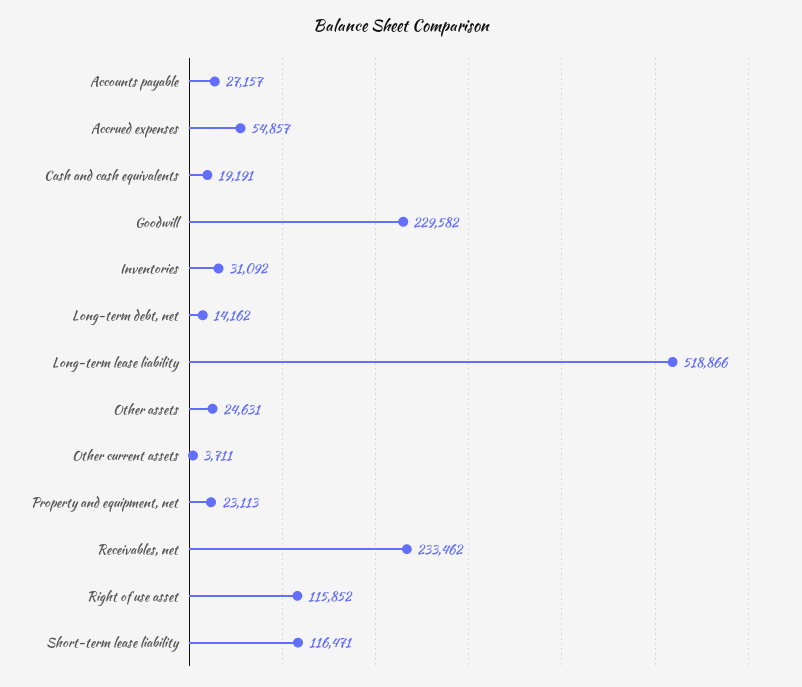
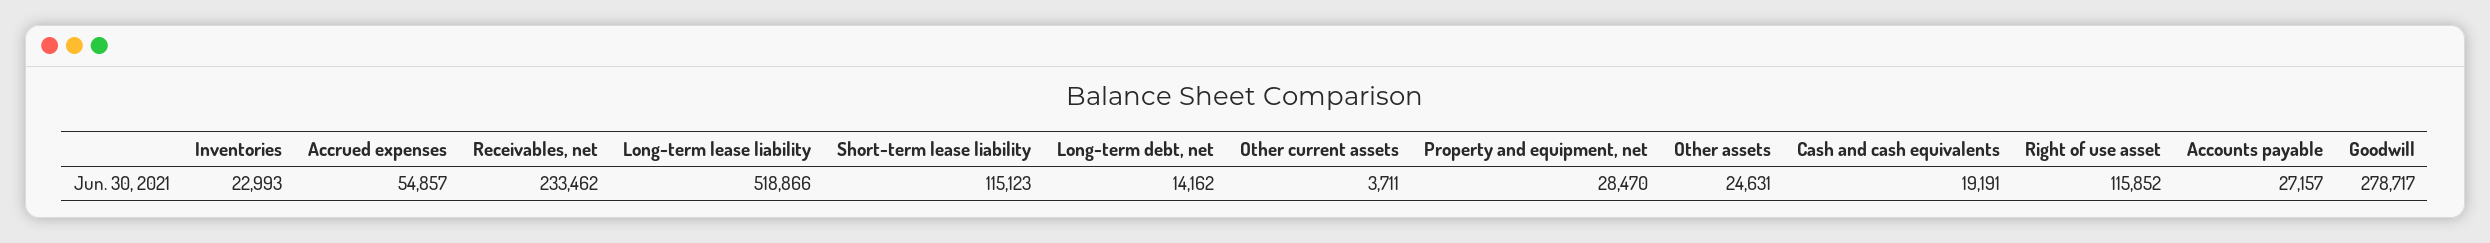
  {
    "Accounts payable": 27157,
    "Accrued expenses": 54857,
    "Cash and cash equivalents": 19191,
-   "Goodwill": 229582,
+   "Goodwill": 278717,
-   "Inventories": 31092,
+   "Inventories": 22993,
    "Long-term debt, net": 14162,
    "Long-term lease liability": 518866,
    "Other assets": 24631,
    "Other current assets": 3711,
-   "Property and equipment, net": 23113,
+   "Property and equipment, net": 28470,
    "Receivables, net": 233462,
    "Right of use asset": 115852,
-   "Short-term lease liability": 116471
+   "Short-term lease liability": 115123
  }

